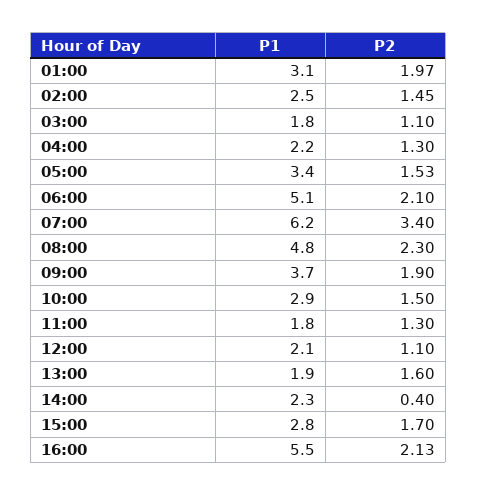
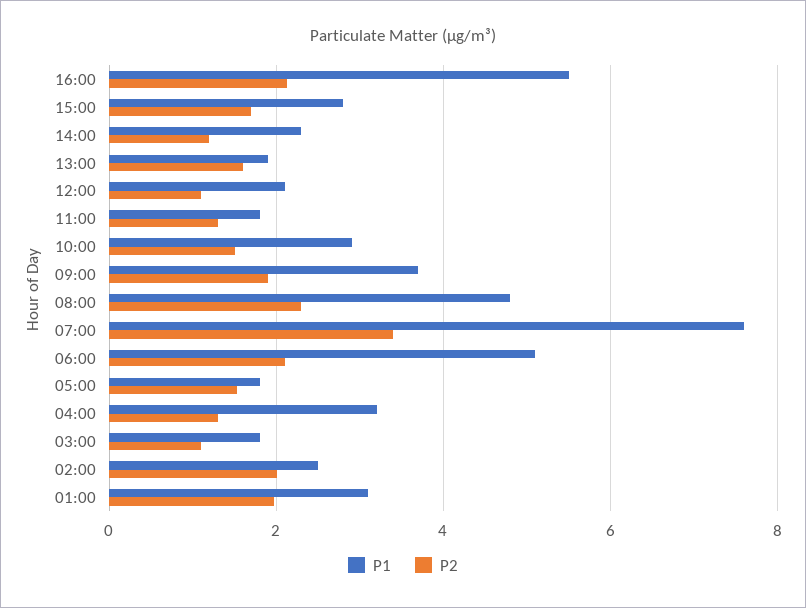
  {
    "P1": {
      "01:00": 3.1,
      "02:00": 2.5,
      "03:00": 1.8,
-     "04:00": 2.2,
+     "04:00": 3.2,
-     "05:00": 3.4,
+     "05:00": 1.8,
      "06:00": 5.1,
-     "07:00": 6.2,
+     "07:00": 7.6,
      "08:00": 4.8,
      "09:00": 3.7,
      "10:00": 2.9,
      "11:00": 1.8,
      "12:00": 2.1,
      "13:00": 1.9,
      "14:00": 2.3,
      "15:00": 2.8,
      "16:00": 5.5
    },
    "P2": {
      "01:00": 1.97,
-     "02:00": 1.45,
+     "02:00": 2,
      "03:00": 1.1,
      "04:00": 1.3,
      "05:00": 1.53,
      "06:00": 2.1,
      "07:00": 3.4,
      "08:00": 2.3,
      "09:00": 1.9,
      "10:00": 1.5,
      "11:00": 1.3,
      "12:00": 1.1,
      "13:00": 1.6,
-     "14:00": 0.4,
+     "14:00": 1.2,
      "15:00": 1.7,
      "16:00": 2.13
    }
  }

